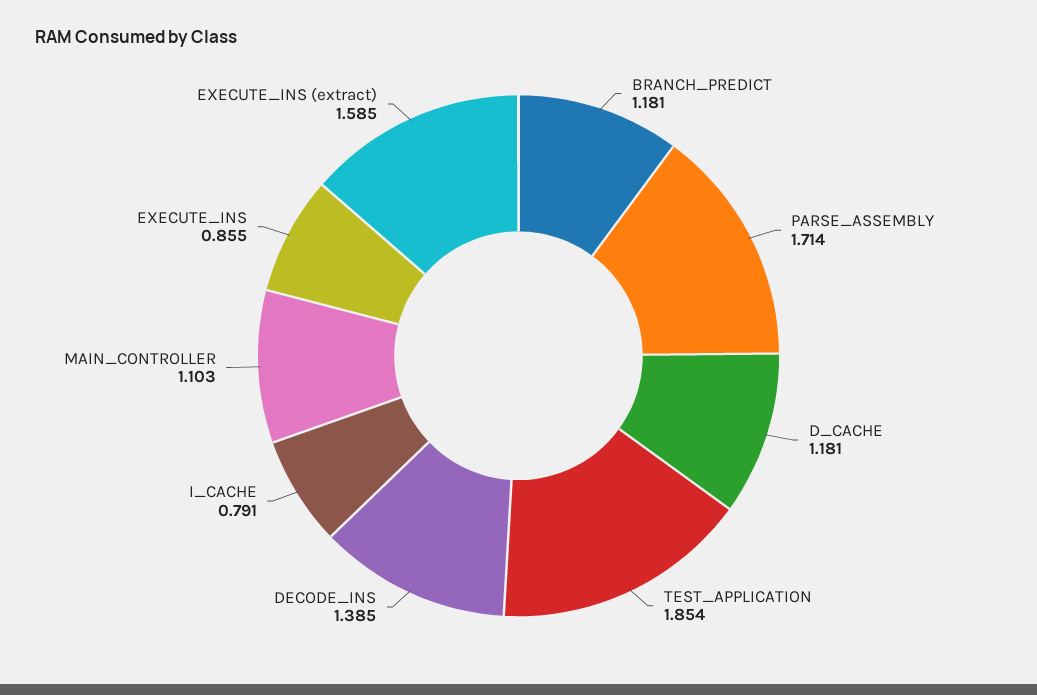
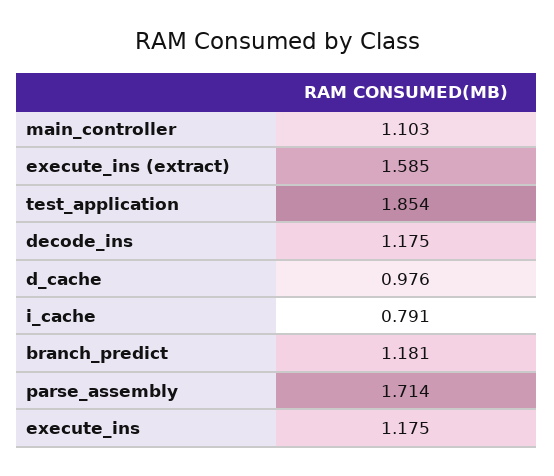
  {
    "BRANCH_PREDICT": 1.181,
    "PARSE_ASSEMBLY": 1.714,
-   "D_CACHE": 1.181,
+   "D_CACHE": 0.976,
    "TEST_APPLICATION": 1.854,
-   "DECODE_INS": 1.385,
+   "DECODE_INS": 1.175,
    "I_CACHE": 0.791,
    "MAIN_CONTROLLER": 1.103,
-   "EXECUTE_INS": 0.855,
+   "EXECUTE_INS": 1.175,
    "EXECUTE_INS (extract)": 1.585
  }

